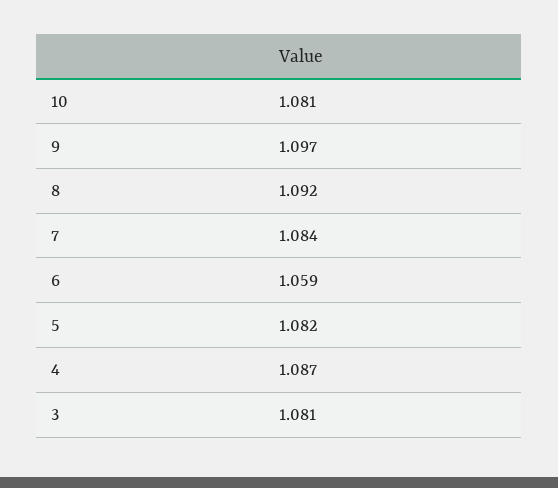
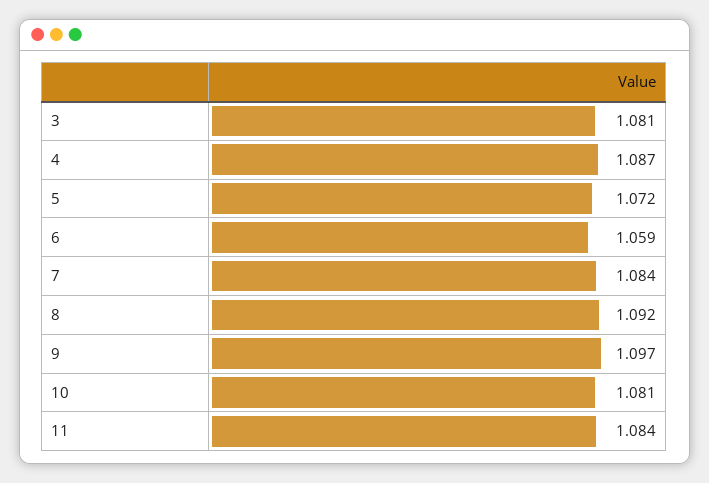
  {
    "10": 1.081,
    "9": 1.097,
    "8": 1.092,
    "7": 1.084,
    "6": 1.059,
-   "5": 1.082,
+   "5": 1.072,
    "4": 1.087,
-   "3": 1.081
+   "3": 1.081,
+   "11": 1.084
  }

